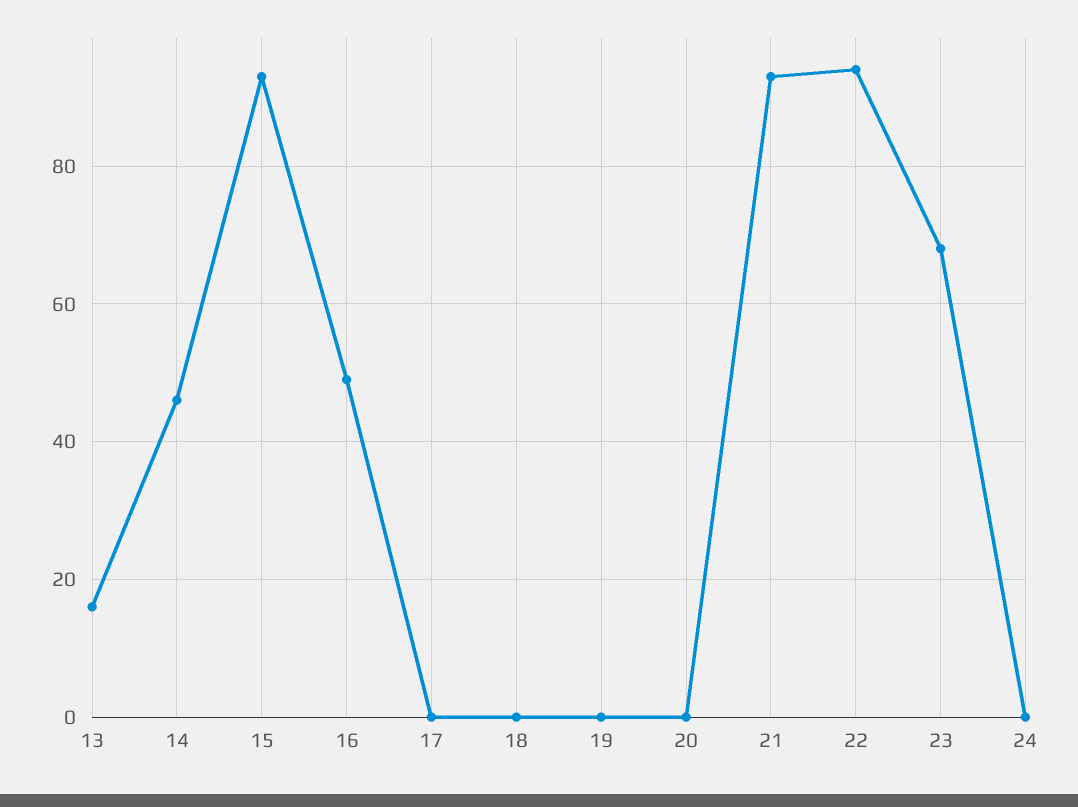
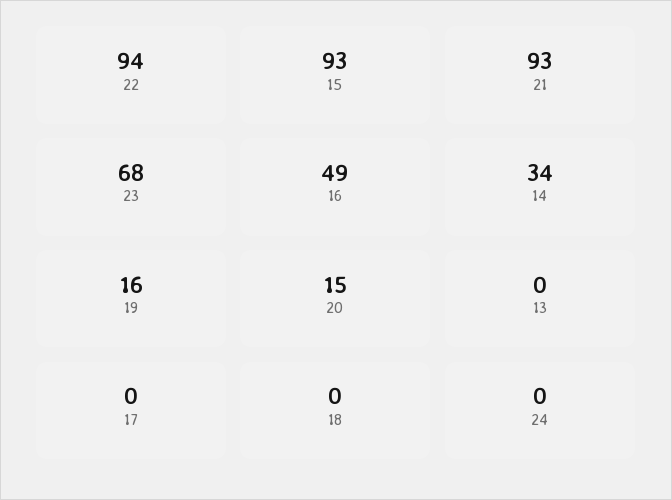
  {
-   "13": 15,
+   "13": 0,
-   "14": 45,
+   "14": 34,
    "15": 93,
    "16": 49,
    "17": 0,
    "18": 0,
-   "19": 0,
+   "19": 16,
-   "20": 0,
+   "20": 15,
    "21": 93,
    "22": 94,
    "23": 68,
    "24": 0
  }

